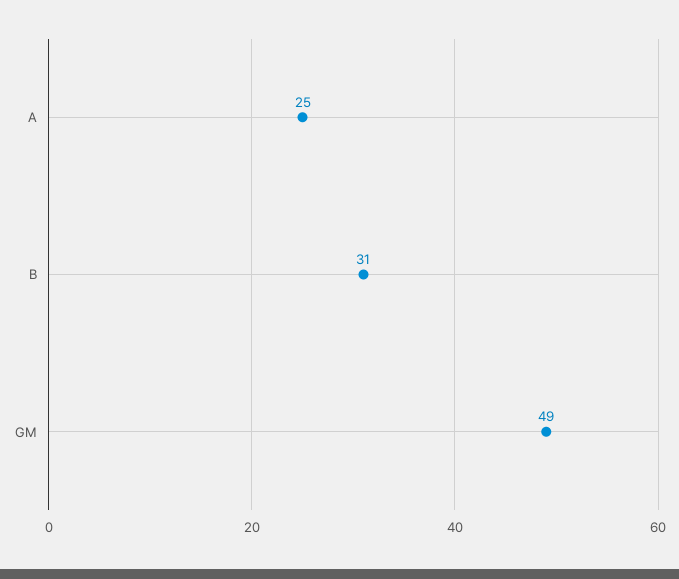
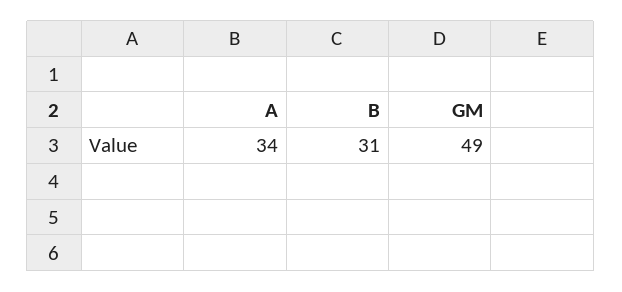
  {
-   "A": 25,
+   "A": 34,
    "B": 31,
    "GM": 49
  }

